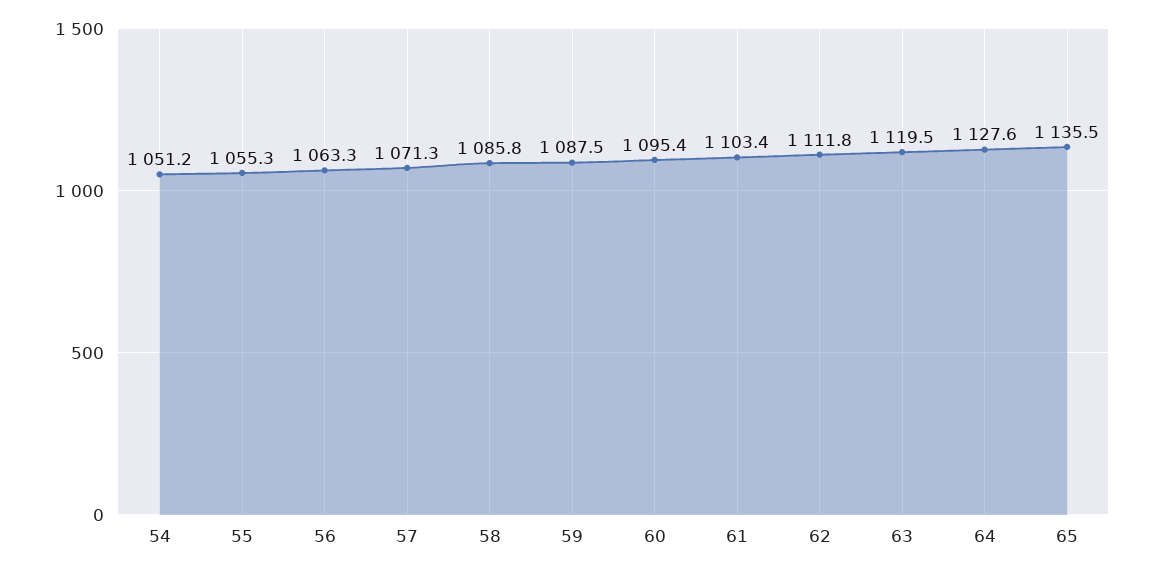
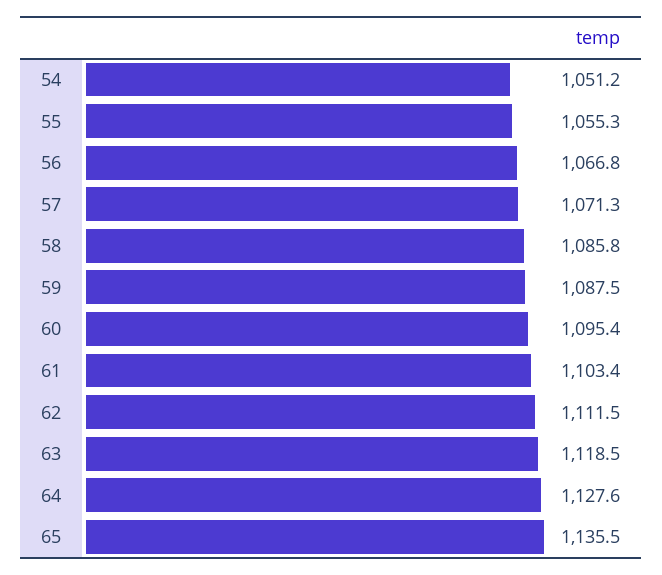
  {
    "54": 1051.2,
    "55": 1055.3,
-   "56": 1063.3,
+   "56": 1066.8,
    "57": 1071.3,
    "58": 1085.8,
    "59": 1087.5,
    "60": 1095.4,
    "61": 1103.4,
-   "62": 1111.8,
+   "62": 1111.5,
-   "63": 1119.5,
+   "63": 1118.5,
    "64": 1127.6,
    "65": 1135.5
  }

